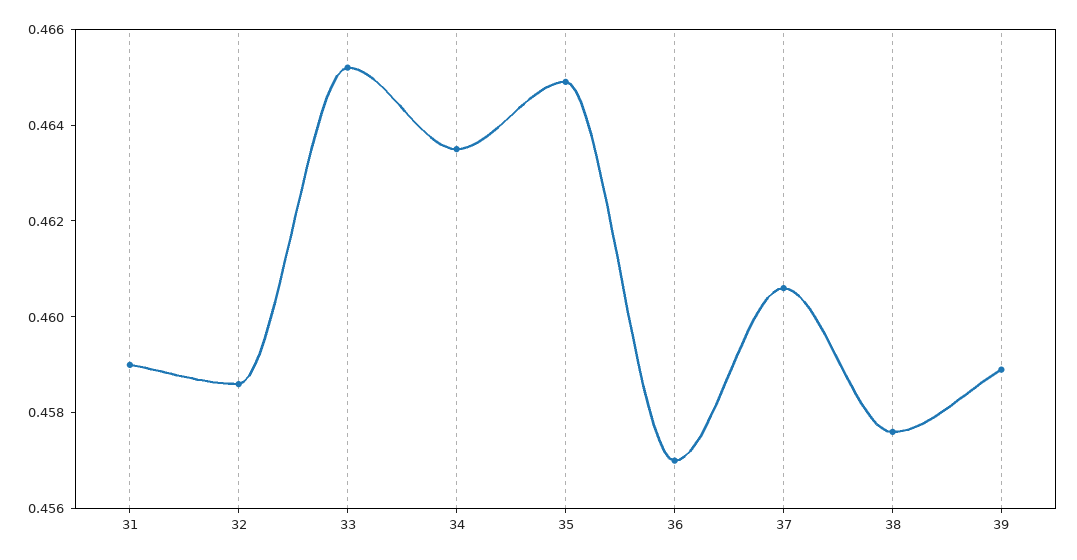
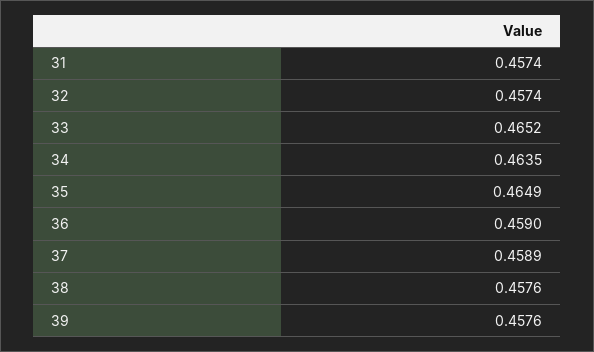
  {
-   "31": 0.459,
+   "31": 0.4574,
-   "32": 0.4585,
+   "32": 0.4574,
    "33": 0.4652,
    "34": 0.4635,
    "35": 0.4649,
-   "36": 0.457,
+   "36": 0.459,
-   "37": 0.4605,
+   "37": 0.4589,
    "38": 0.4576,
-   "39": 0.459
+   "39": 0.4576
  }

